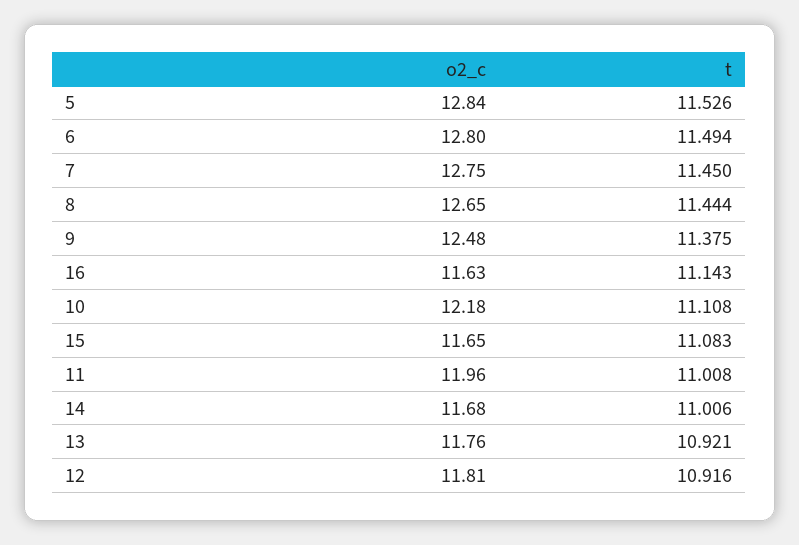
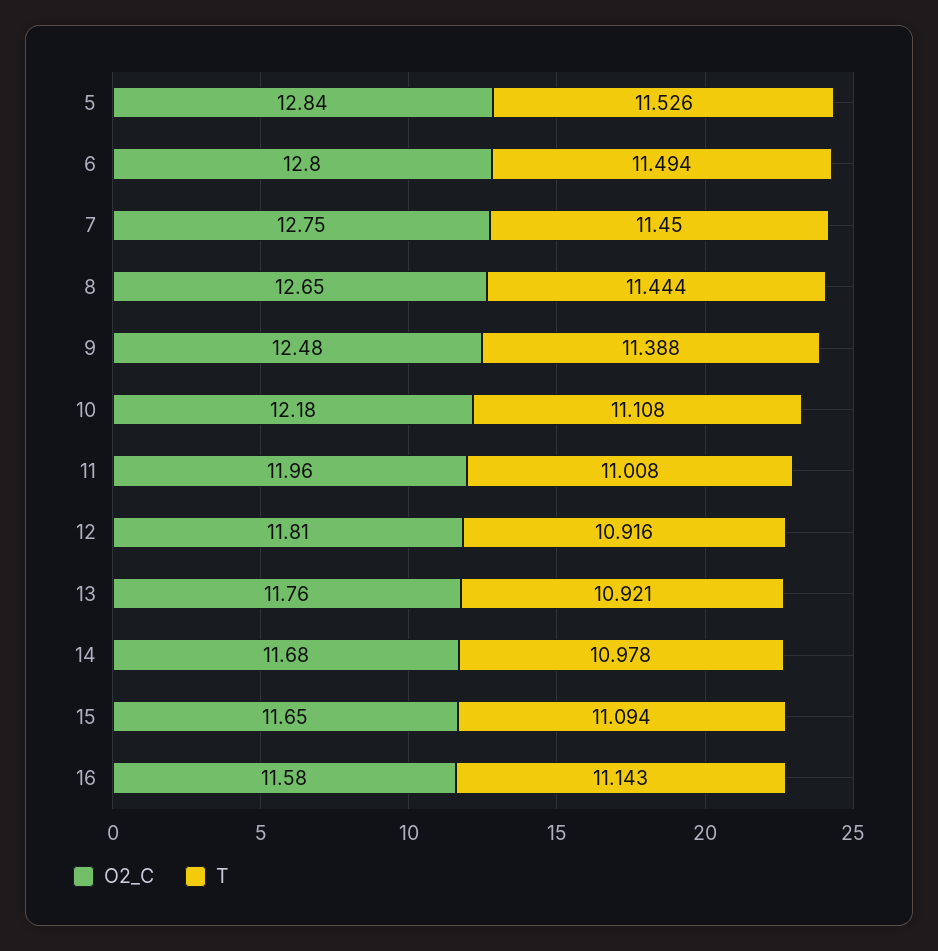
  {
    "o2_c": {
      "5": 12.84,
      "6": 12.8,
      "7": 12.75,
      "8": 12.65,
      "9": 12.48,
-     "16": 11.63,
+     "16": 11.58,
      "10": 12.18,
      "15": 11.65,
      "11": 11.96,
      "14": 11.68,
      "13": 11.76,
      "12": 11.81
    },
    "t": {
      "5": 11.526,
      "6": 11.494,
      "7": 11.45,
      "8": 11.444,
-     "9": 11.375,
+     "9": 11.388,
      "16": 11.143,
      "10": 11.108,
-     "15": 11.083,
+     "15": 11.094,
      "11": 11.008,
-     "14": 11.006,
+     "14": 10.978,
      "13": 10.921,
      "12": 10.916
    }
  }

